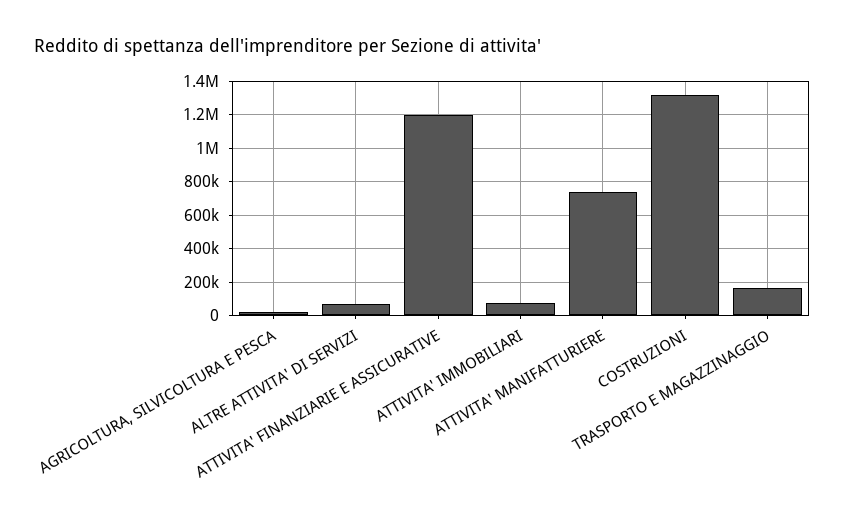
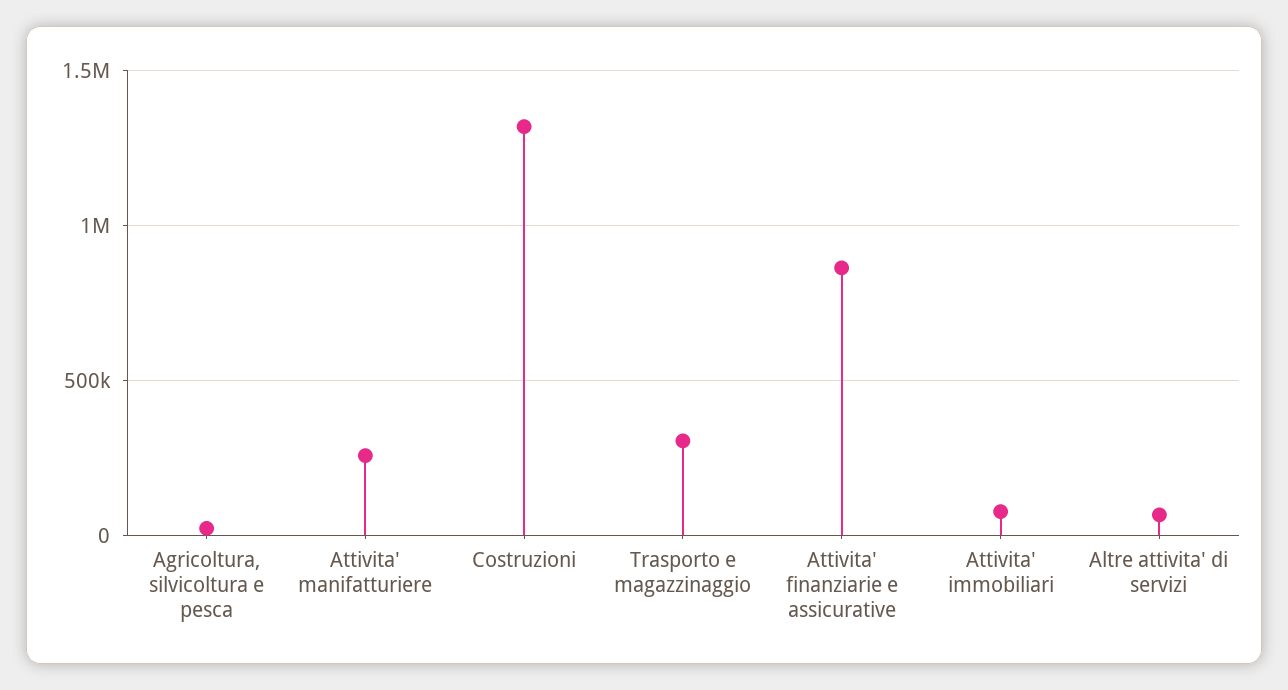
  {
    "AGRICOLTURA, SILVICOLTURA E PESCA": 0,
    "ALTRE ATTIVITA' DI SERVIZI": 50000,
-   "ATTIVITA' FINANZIARIE E ASSICURATIVE": 1200000,
+   "ATTIVITA' FINANZIARIE E ASSICURATIVE": 850000,
    "ATTIVITA' IMMOBILIARI": 100000,
-   "ATTIVITA' MANIFATTURIERE": 750000,
+   "ATTIVITA' MANIFATTURIERE": 250000,
    "COSTRUZIONI": 1300000,
-   "TRASPORTO E MAGAZZINAGGIO": 150000
+   "TRASPORTO E MAGAZZINAGGIO": 300000
  }

